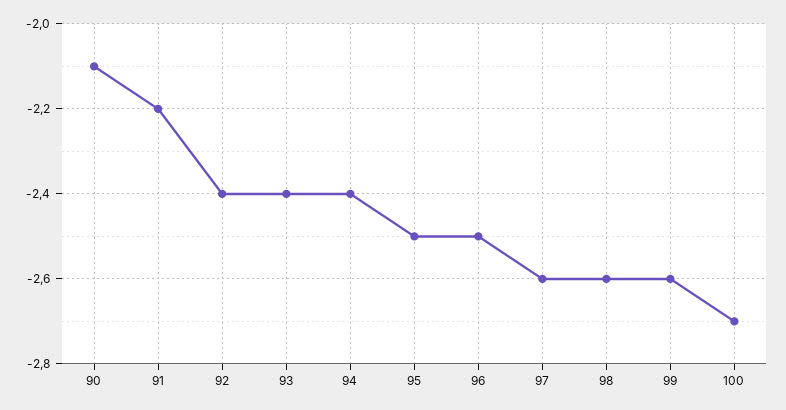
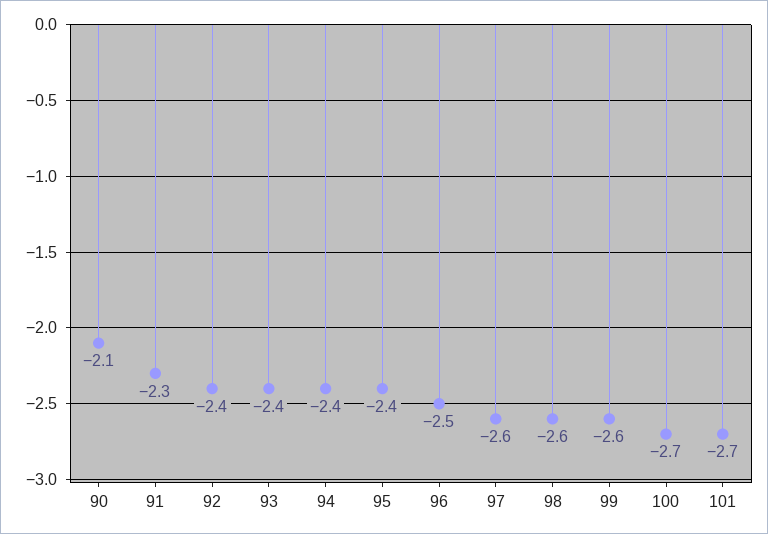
  {
    "90": -2.1,
-   "91": -2.2,
+   "91": -2.3,
    "92": -2.4,
    "93": -2.4,
    "94": -2.4,
-   "95": -2.5,
+   "95": -2.4,
    "96": -2.5,
    "97": -2.6,
    "98": -2.6,
    "99": -2.6,
-   "100": -2.7
+   "100": -2.7,
+   "101": -2.7
  }

